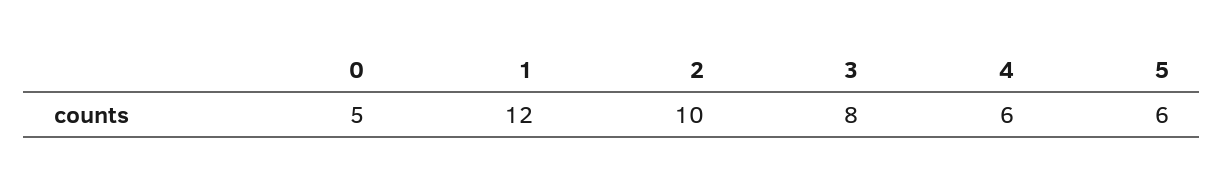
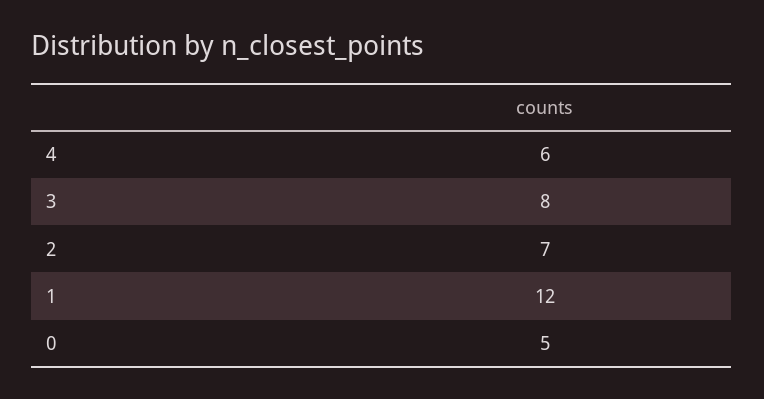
  {
    "0": 5,
    "1": 12,
-   "2": 10,
+   "2": 7,
    "3": 8,
-   "4": 6,
+   "4": 6
-   "5": 6
  }

